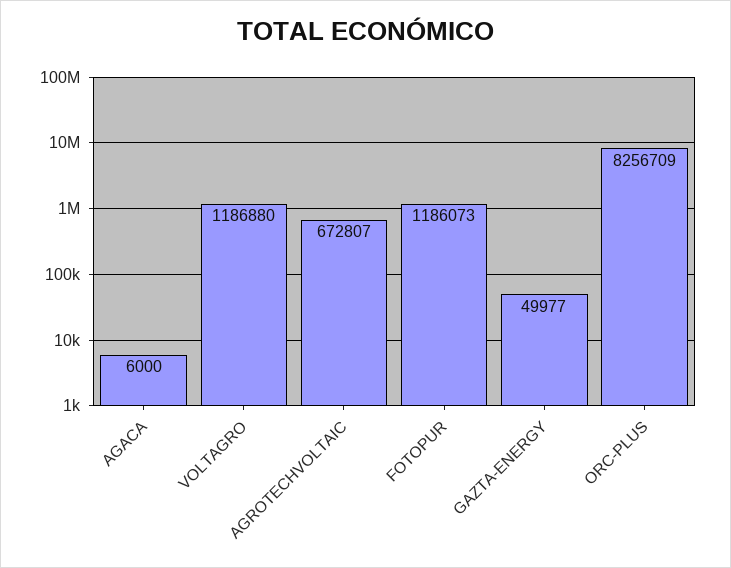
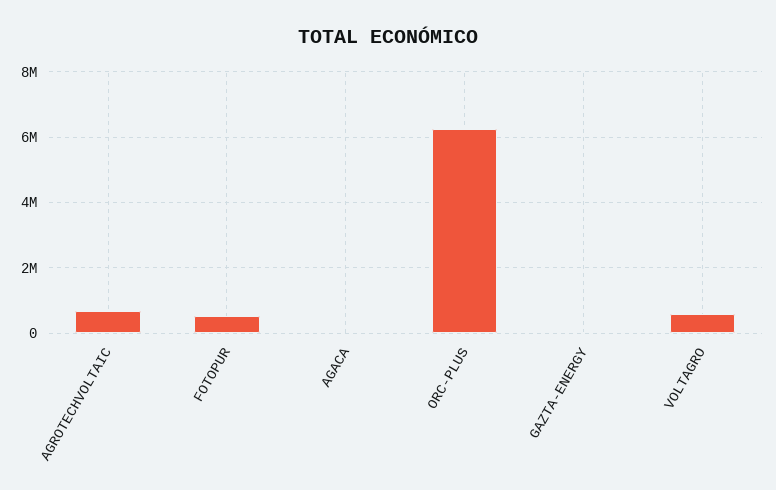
  {
    "AGACA": 6000,
-   "VOLTAGRO": 1186880,
+   "VOLTAGRO": 600000,
    "AGROTECHVOLTAIC": 672807,
-   "FOTOPUR": 1186073,
+   "FOTOPUR": 600000,
    "GAZTA-ENERGY": 49977,
-   "ORC-PLUS": 8256709
+   "ORC-PLUS": 6200000
  }

